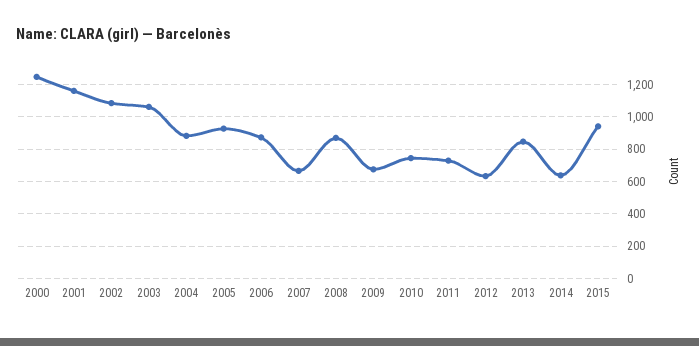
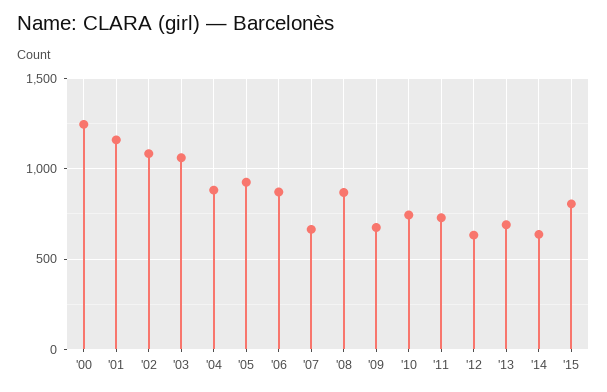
  {
    "2000": 1250,
    "2001": 1150,
    "2002": 1100,
    "2003": 1050,
    "2004": 900,
    "2005": 950,
    "2006": 850,
    "2007": 650,
    "2008": 850,
    "2009": 700,
    "2010": 750,
    "2011": 750,
    "2012": 650,
-   "2013": 850,
+   "2013": 700,
    "2014": 650,
-   "2015": 950
+   "2015": 800
  }

